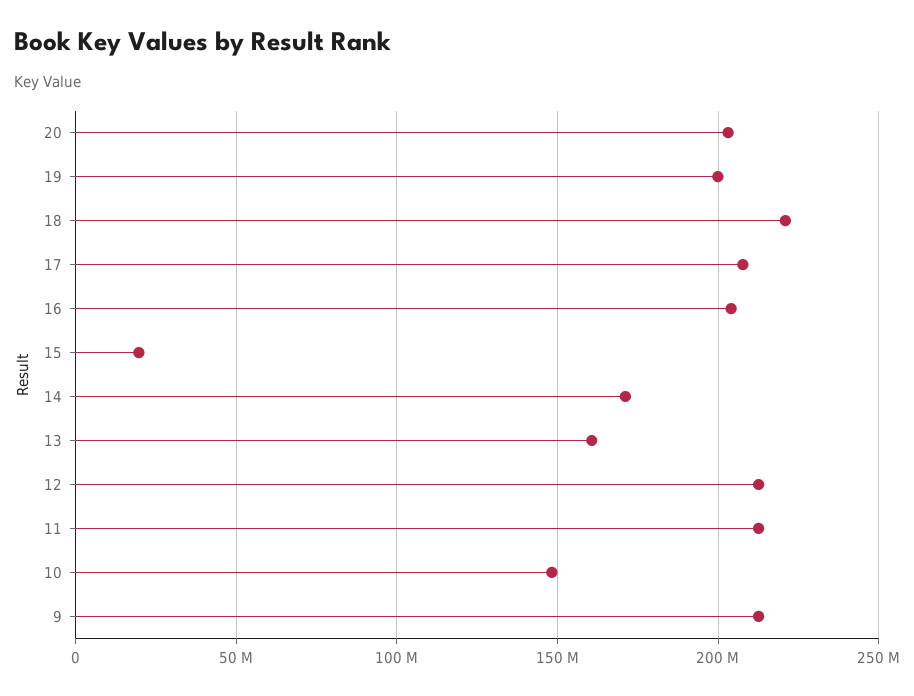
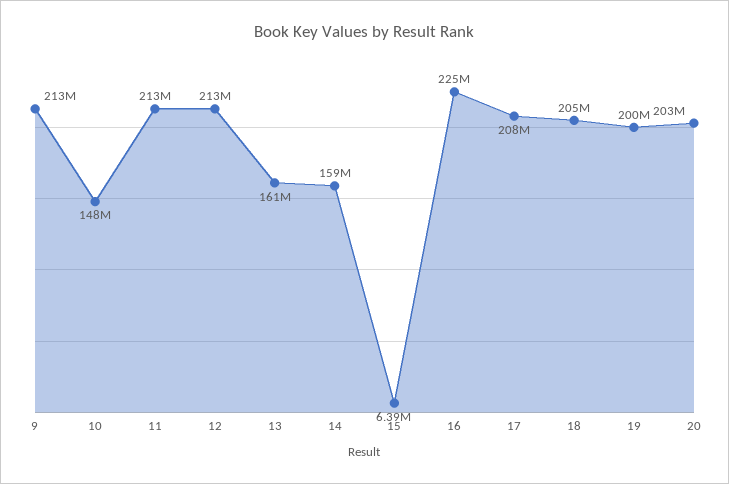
  {
    "20": 203000000,
    "19": 200000000,
-   "18": 220000000,
+   "18": 205000000,
    "17": 208000000,
-   "16": 205000000,
+   "16": 225000000,
-   "15": 20000000,
+   "15": 6390000,
-   "14": 170000000,
+   "14": 159000000,
    "13": 161000000,
    "12": 213000000,
    "11": 213000000,
    "10": 148000000,
    "9": 213000000
  }

